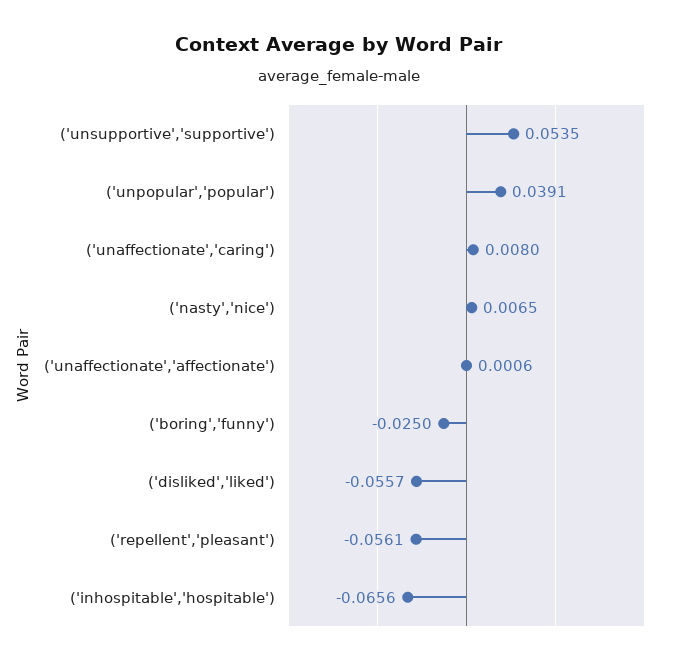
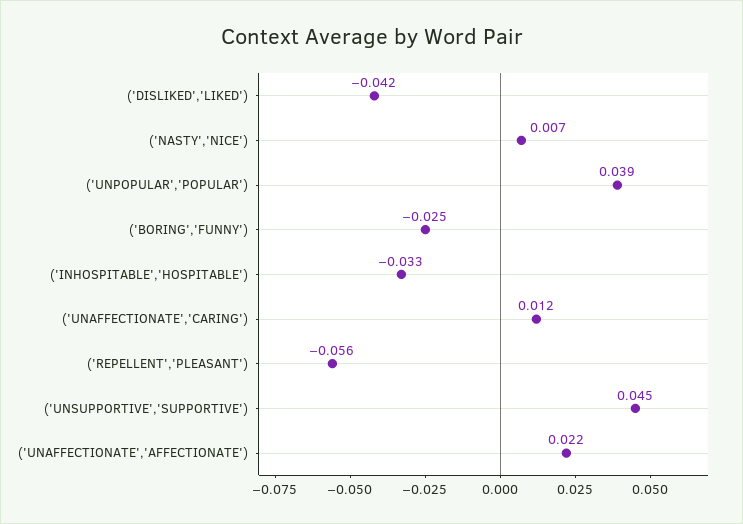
  {
-   "('unsupportive','supportive')": 0.0535,
+   "('unsupportive','supportive')": 0.045,
    "('unpopular','popular')": 0.0391,
-   "('unaffectionate','caring')": 0.008,
+   "('unaffectionate','caring')": 0.012,
    "('nasty','nice')": 0.0065,
-   "('unaffectionate','affectionate')": 0.0006,
+   "('unaffectionate','affectionate')": 0.022,
    "('boring','funny')": -0.025,
-   "('disliked','liked')": -0.0557,
+   "('disliked','liked')": -0.042,
    "('repellent','pleasant')": -0.0561,
-   "('inhospitable','hospitable')": -0.0656
+   "('inhospitable','hospitable')": -0.033
  }

